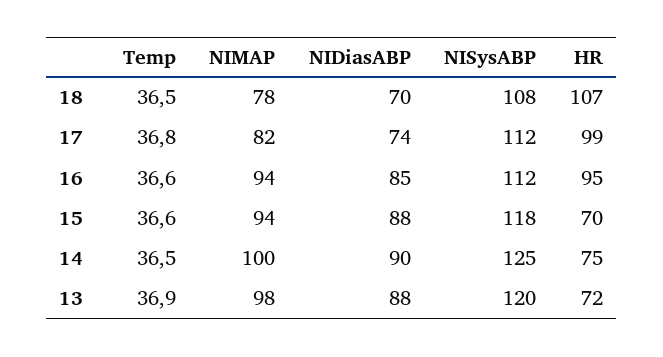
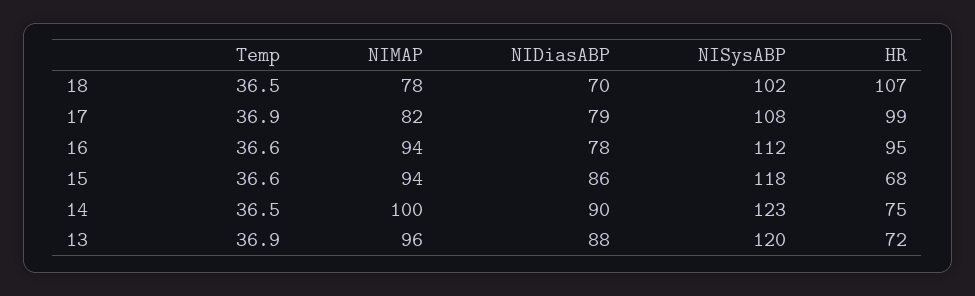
  {
    "Temp": {
      "18": 36.5,
-     "17": 36.8,
+     "17": 36.9,
      "16": 36.6,
      "15": 36.6,
      "14": 36.5,
      "13": 36.9
    },
    "NIMAP": {
      "18": 78,
      "17": 82,
      "16": 94,
      "15": 94,
      "14": 100,
-     "13": 98
+     "13": 96
    },
    "NIDiasABP": {
      "18": 70,
-     "17": 74,
+     "17": 79,
-     "16": 85,
+     "16": 78,
-     "15": 88,
+     "15": 86,
      "14": 90,
      "13": 88
    },
    "NISysABP": {
-     "18": 108,
+     "18": 102,
-     "17": 112,
+     "17": 108,
      "16": 112,
      "15": 118,
-     "14": 125,
+     "14": 123,
      "13": 120
    },
    "HR": {
      "18": 107,
      "17": 99,
      "16": 95,
-     "15": 70,
+     "15": 68,
      "14": 75,
      "13": 72
    }
  }

